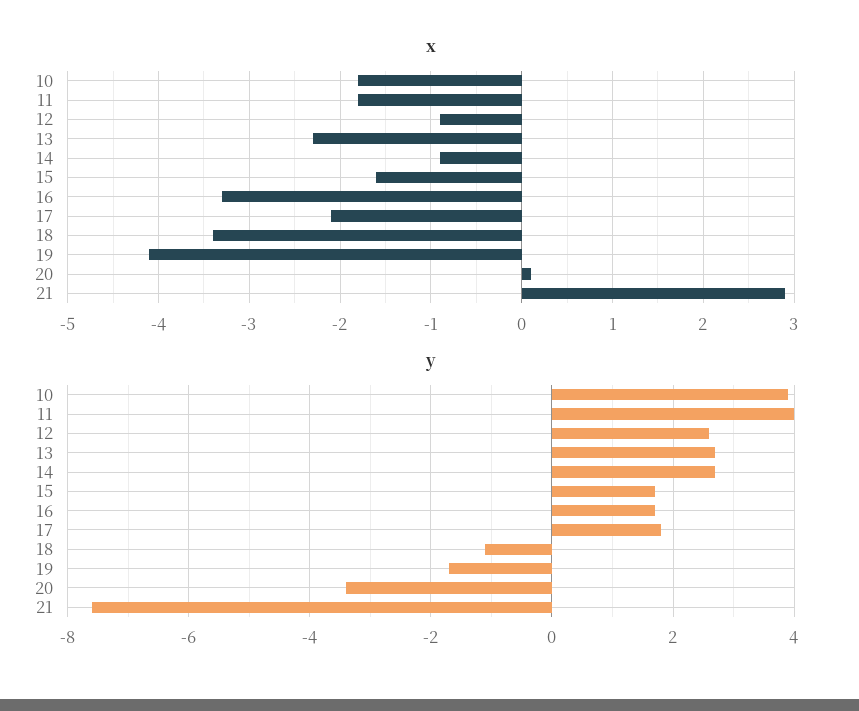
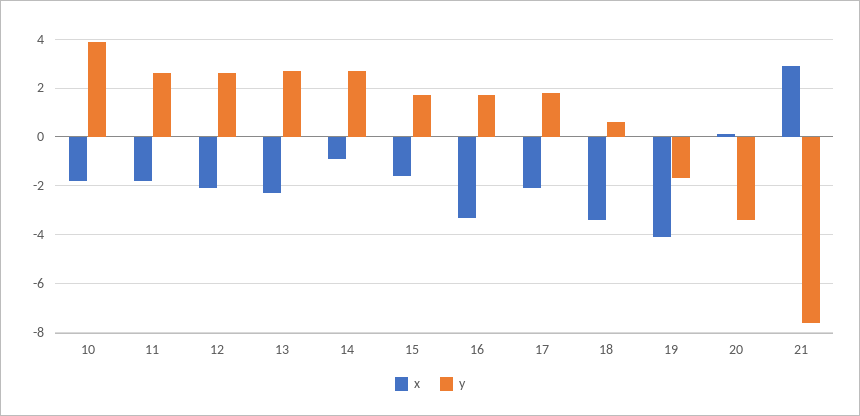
  {
    "x": {
      "10": -1.8,
      "11": -1.8,
-     "12": -0.9,
+     "12": -2,
      "13": -2.3,
      "14": -0.9,
      "15": -1.6,
      "16": -3.3,
      "17": -2.1,
      "18": -3.4,
      "19": -4.1,
      "20": 0.1,
      "21": 2.9
    },
    "y": {
      "10": 4,
-     "11": 4,
+     "11": 2.5,
      "12": 2.5,
      "13": 2.5,
      "14": 2.5,
      "15": 1.5,
      "16": 1.5,
      "17": 2,
-     "18": -1,
+     "18": 0.5,
      "19": -1.5,
      "20": -3.5,
      "21": -7.5
    }
  }

